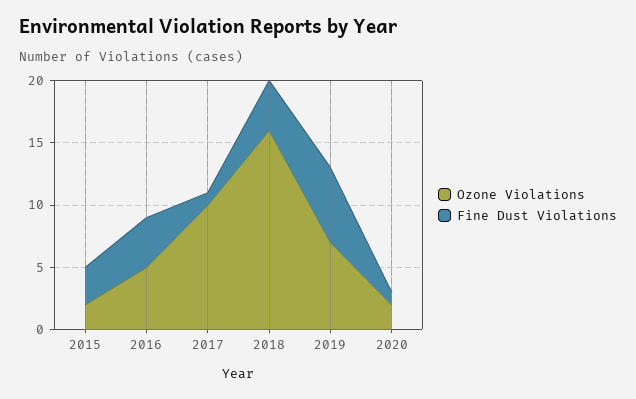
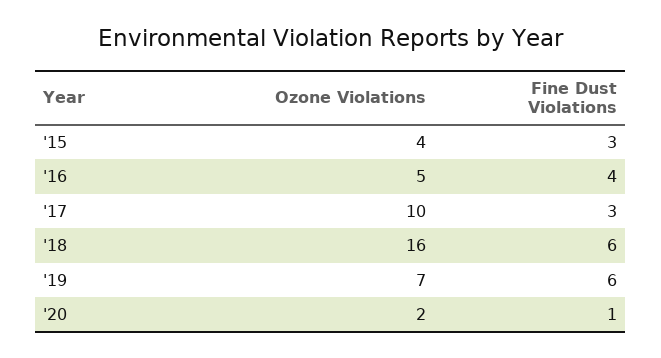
  {
    "Ozone Violations": {
-     "2015": 2,
+     "2015": 4,
      "2016": 5,
      "2017": 10,
      "2018": 16,
      "2019": 7,
      "2020": 2
    },
    "Fine Dust Violations": {
      "2015": 3,
      "2016": 4,
-     "2017": 1,
+     "2017": 3,
-     "2018": 4,
+     "2018": 6,
      "2019": 6,
      "2020": 1
    }
  }

